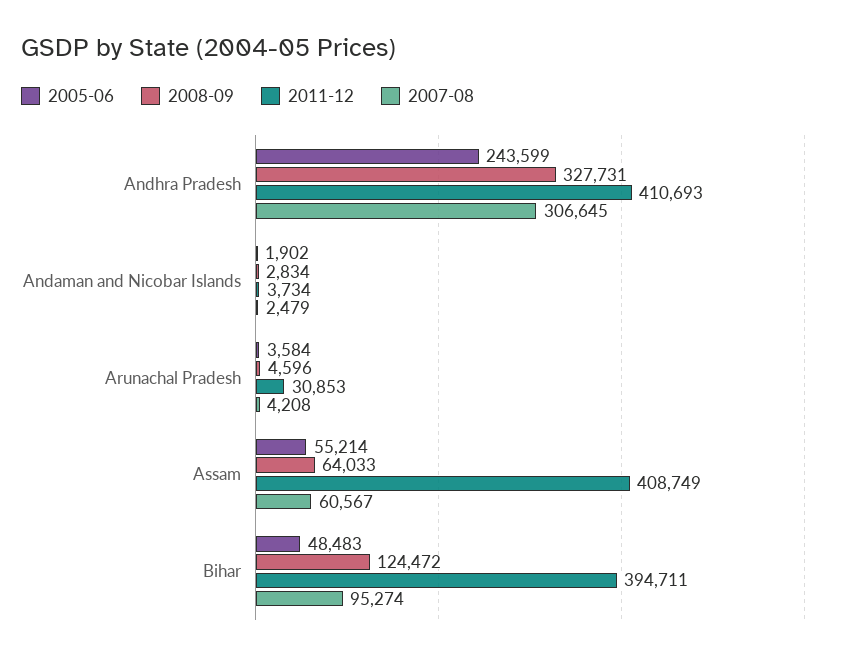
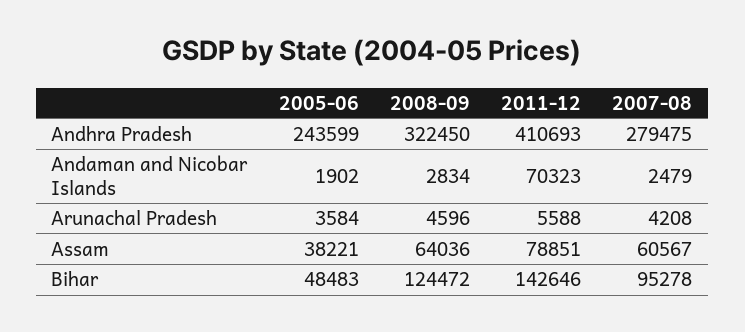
  {
    "2005-06": {
      "Andhra Pradesh": 243599,
      "Andaman and Nicobar Islands": 1902,
      "Arunachal Pradesh": 3584,
-     "Assam": 55214,
+     "Assam": 38221,
      "Bihar": 48483
    },
    "2008-09": {
-     "Andhra Pradesh": 327731,
+     "Andhra Pradesh": 322450,
      "Andaman and Nicobar Islands": 2834,
      "Arunachal Pradesh": 4596,
-     "Assam": 64033,
+     "Assam": 64036,
      "Bihar": 124472
    },
    "2011-12": {
      "Andhra Pradesh": 410693,
-     "Andaman and Nicobar Islands": 3734,
+     "Andaman and Nicobar Islands": 70323,
-     "Arunachal Pradesh": 30853,
+     "Arunachal Pradesh": 5588,
-     "Assam": 408749,
+     "Assam": 78851,
-     "Bihar": 394711
+     "Bihar": 142646
    },
    "2007-08": {
-     "Andhra Pradesh": 306645,
+     "Andhra Pradesh": 279475,
      "Andaman and Nicobar Islands": 2479,
      "Arunachal Pradesh": 4208,
      "Assam": 60567,
-     "Bihar": 95274
+     "Bihar": 95278
    }
  }

